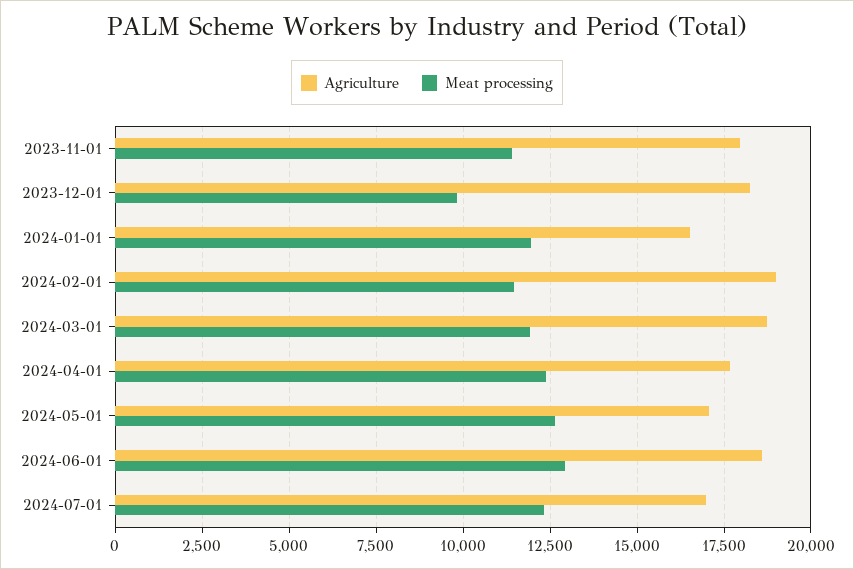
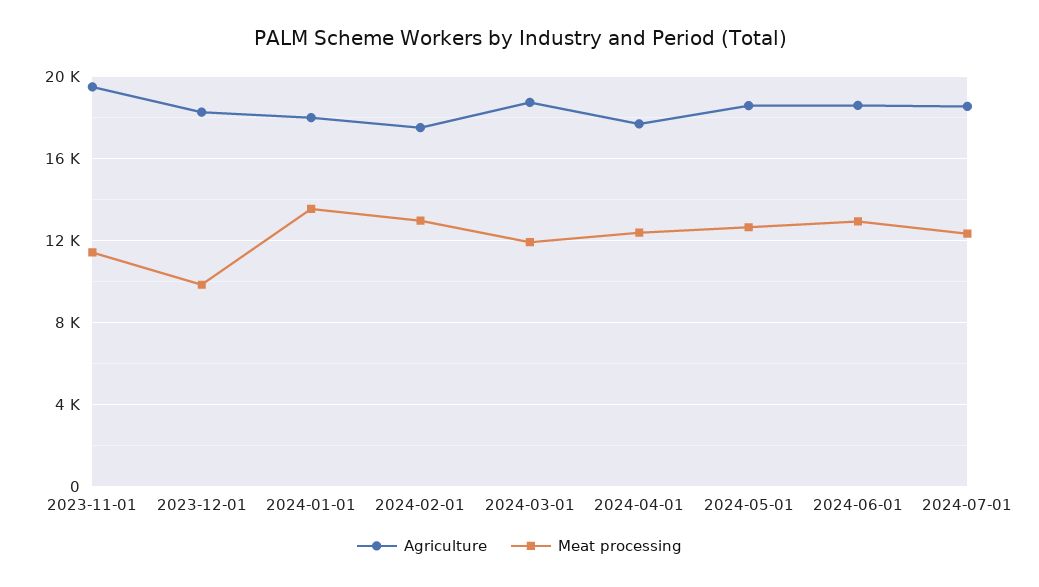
  {
    "Agriculture": {
-     "2023-11-01": 18000,
+     "2023-11-01": 19500,
      "2023-12-01": 18250,
-     "2024-01-01": 16500,
+     "2024-01-01": 18000,
-     "2024-02-01": 19000,
+     "2024-02-01": 17500,
      "2024-03-01": 18750,
      "2024-04-01": 17750,
-     "2024-05-01": 17000,
+     "2024-05-01": 18500,
      "2024-06-01": 18500,
-     "2024-07-01": 17000
+     "2024-07-01": 18500
    },
    "Meat processing": {
      "2023-11-01": 11500,
      "2023-12-01": 9750,
-     "2024-01-01": 12000,
+     "2024-01-01": 13500,
-     "2024-02-01": 11500,
+     "2024-02-01": 13000,
      "2024-03-01": 12000,
      "2024-04-01": 12500,
      "2024-05-01": 12750,
      "2024-06-01": 13000,
      "2024-07-01": 12250
    }
  }

